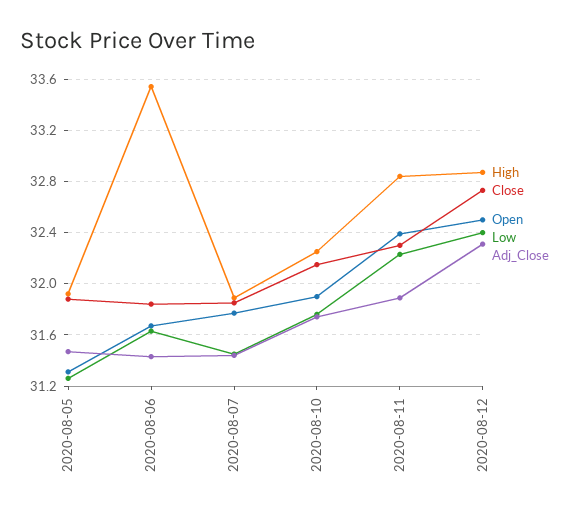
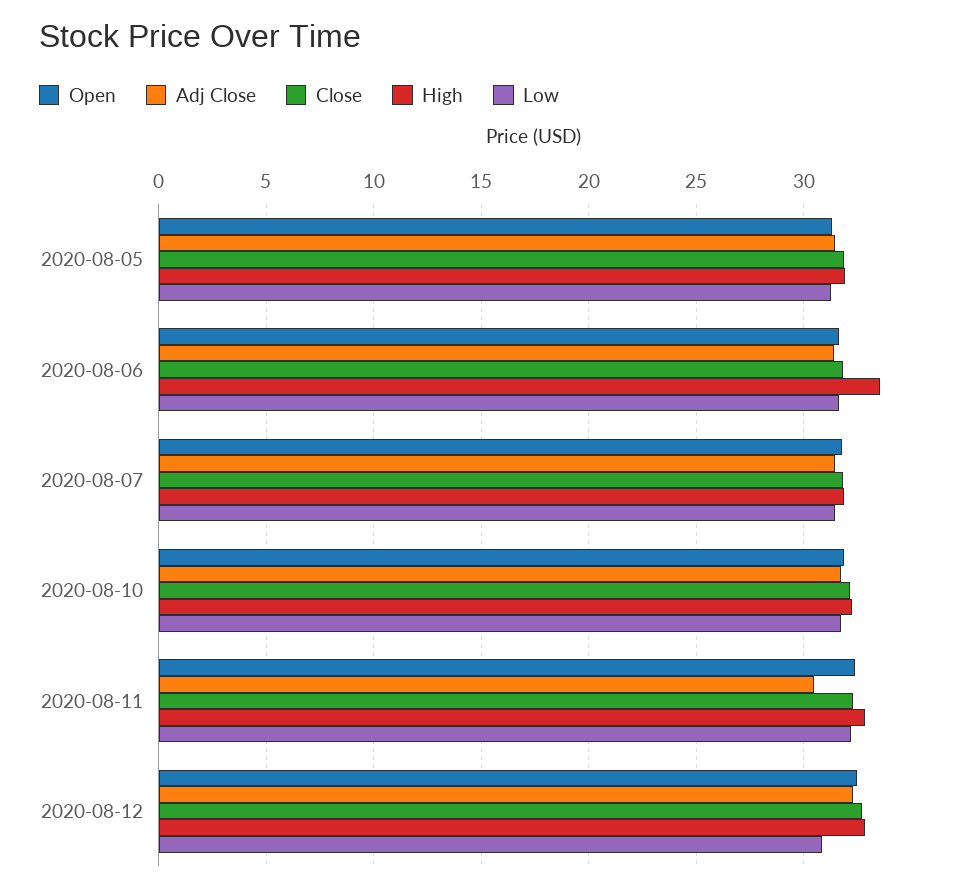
  {
    "High": {
      "2020-08-05": 31.9,
      "2020-08-06": 33.55,
      "2020-08-07": 31.9,
      "2020-08-10": 32.25,
      "2020-08-11": 32.85,
      "2020-08-12": 32.85
    },
    "Close": {
      "2020-08-05": 31.9,
      "2020-08-06": 31.85,
      "2020-08-07": 31.85,
      "2020-08-10": 32.15,
      "2020-08-11": 32.3,
      "2020-08-12": 32.75
    },
    "Open": {
      "2020-08-05": 31.3,
      "2020-08-06": 31.65,
      "2020-08-07": 31.75,
      "2020-08-10": 31.9,
      "2020-08-11": 32.4,
      "2020-08-12": 32.5
    },
    "Low": {
      "2020-08-05": 31.25,
      "2020-08-06": 31.65,
      "2020-08-07": 31.45,
      "2020-08-10": 31.75,
      "2020-08-11": 32.25,
-     "2020-08-12": 32.4
+     "2020-08-12": 31
    },
    "Adj_Close": {
      "2020-08-05": 31.45,
      "2020-08-06": 31.45,
      "2020-08-07": 31.45,
      "2020-08-10": 31.75,
-     "2020-08-11": 31.9,
+     "2020-08-11": 30.5,
      "2020-08-12": 32.3
    }
  }

